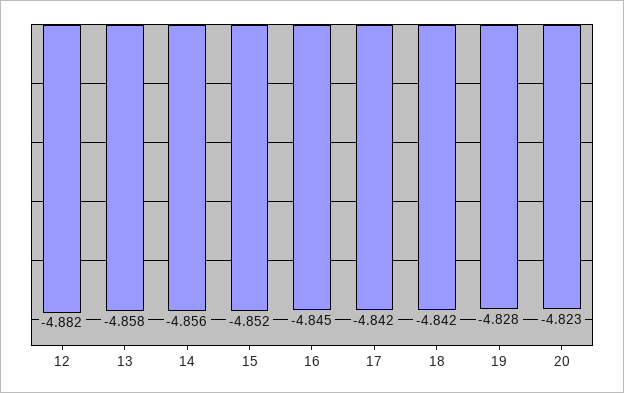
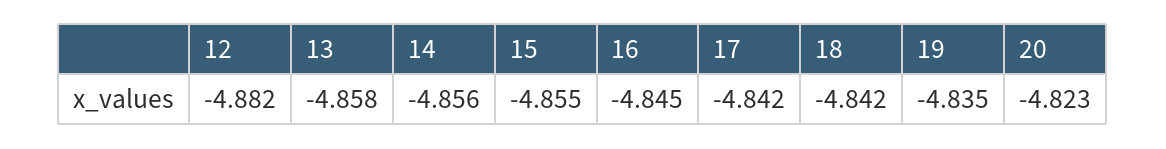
  {
    "12": -4.882,
    "13": -4.858,
    "14": -4.856,
-   "15": -4.852,
+   "15": -4.855,
    "16": -4.845,
    "17": -4.842,
    "18": -4.842,
-   "19": -4.828,
+   "19": -4.835,
    "20": -4.823
  }

